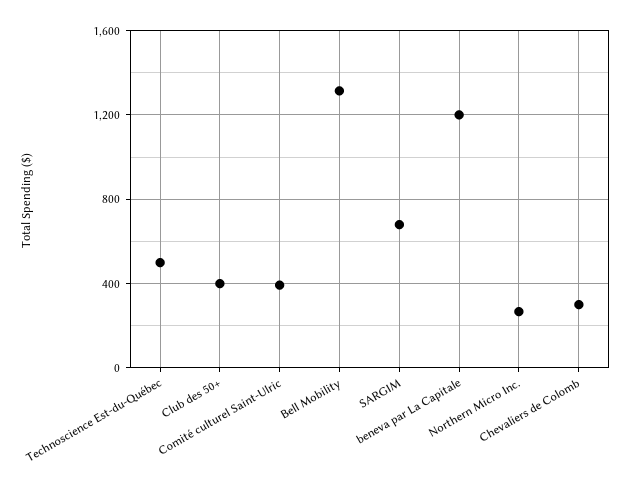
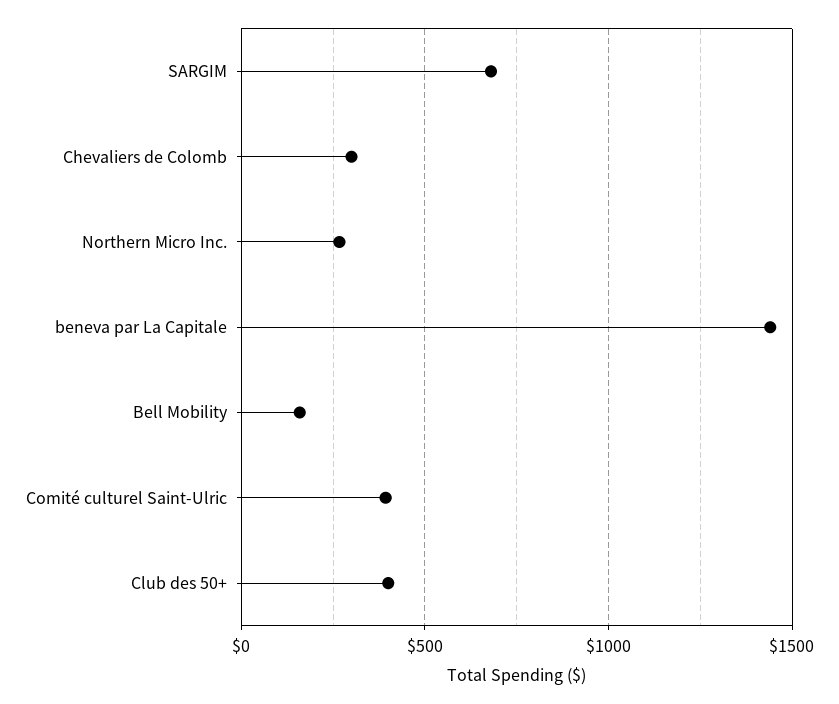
  {
-   "Technoscience Est-du-Québec": 500,
    "Club des 50+": 400,
    "Comité culturel Saint-Ulric": 400,
-   "Bell Mobility": 1300,
+   "Bell Mobility": 150,
    "SARGIM": 700,
-   "beneva par La Capitale": 1200,
+   "beneva par La Capitale": 1450,
    "Northern Micro Inc.": 250,
    "Chevaliers de Colomb": 300
  }

